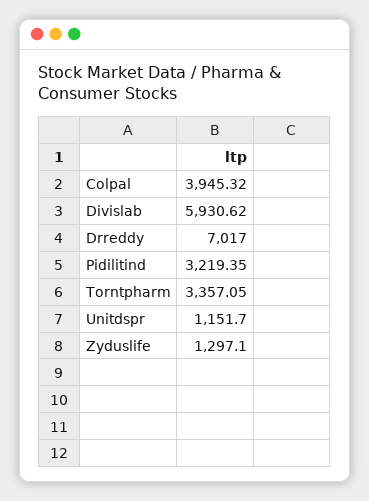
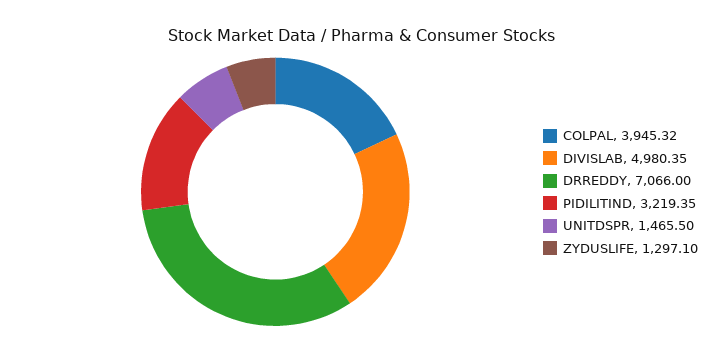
  {
    "Colpal": 3945.32,
-   "Divislab": 5930.62,
+   "Divislab": 4980.35,
-   "Drreddy": 7017,
+   "Drreddy": 7066,
    "Pidilitind": 3219.35,
-   "Torntpharm": 3357.05,
-   "Unitdspr": 1151.7,
+   "Unitdspr": 1465.5,
    "Zyduslife": 1297.1
  }

